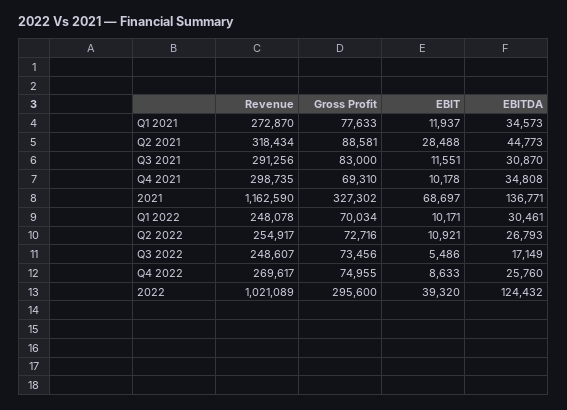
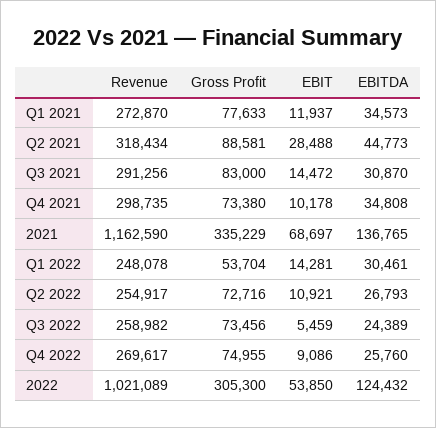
  {
    "Revenue": {
      "Q1 2021": 272870,
      "Q2 2021": 318434,
      "Q3 2021": 291256,
      "Q4 2021": 298735,
      "2021": 1162590,
      "Q1 2022": 248078,
      "Q2 2022": 254917,
-     "Q3 2022": 248607,
+     "Q3 2022": 258982,
      "Q4 2022": 269617,
      "2022": 1021089
    },
    "Gross Profit": {
      "Q1 2021": 77633,
      "Q2 2021": 88581,
      "Q3 2021": 83000,
-     "Q4 2021": 69310,
+     "Q4 2021": 73380,
-     "2021": 327302,
+     "2021": 335229,
-     "Q1 2022": 70034,
+     "Q1 2022": 53704,
      "Q2 2022": 72716,
      "Q3 2022": 73456,
      "Q4 2022": 74955,
-     "2022": 295600
+     "2022": 305300
    },
    "EBIT": {
      "Q1 2021": 11937,
      "Q2 2021": 28488,
-     "Q3 2021": 11551,
+     "Q3 2021": 14472,
      "Q4 2021": 10178,
      "2021": 68697,
-     "Q1 2022": 10171,
+     "Q1 2022": 14281,
      "Q2 2022": 10921,
-     "Q3 2022": 5486,
+     "Q3 2022": 5459,
-     "Q4 2022": 8633,
+     "Q4 2022": 9086,
-     "2022": 39320
+     "2022": 53850
    },
    "EBITDA": {
      "Q1 2021": 34573,
      "Q2 2021": 44773,
      "Q3 2021": 30870,
      "Q4 2021": 34808,
-     "2021": 136771,
+     "2021": 136765,
      "Q1 2022": 30461,
      "Q2 2022": 26793,
-     "Q3 2022": 17149,
+     "Q3 2022": 24389,
      "Q4 2022": 25760,
      "2022": 124432
    }
  }

